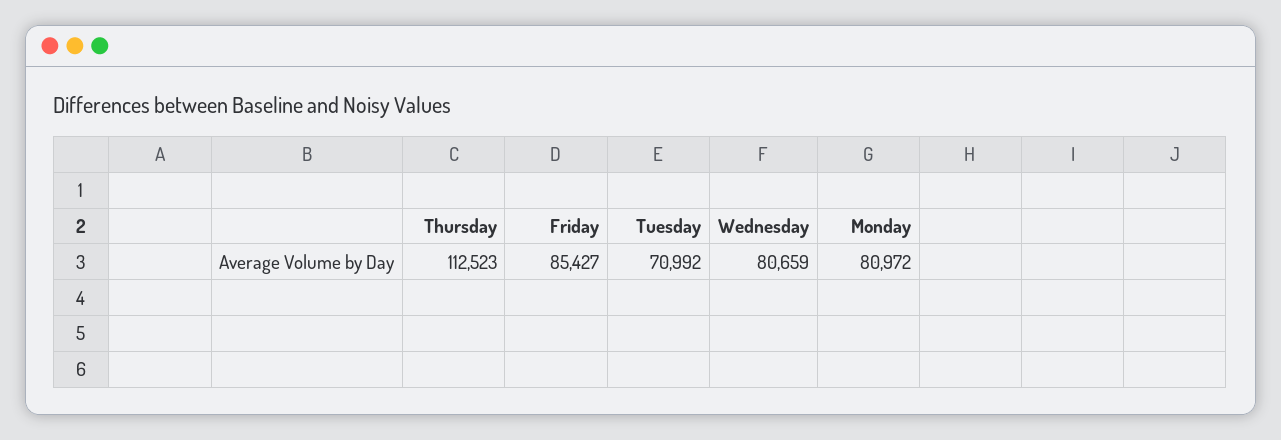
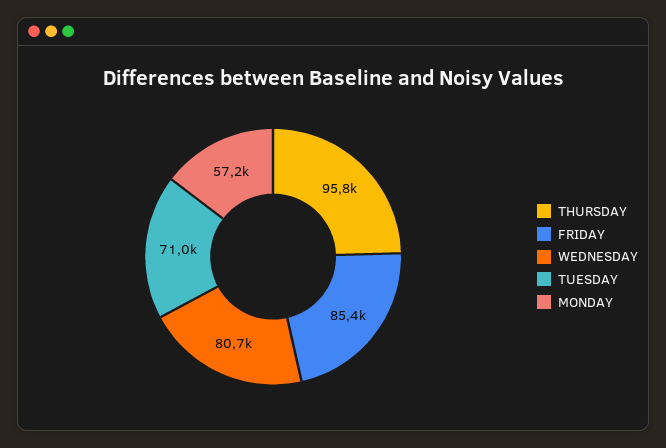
  {
-   "Thursday": 112523,
+   "Thursday": 95800,
    "Friday": 85427,
    "Tuesday": 70992,
    "Wednesday": 80659,
-   "Monday": 80972
+   "Monday": 57200
  }

